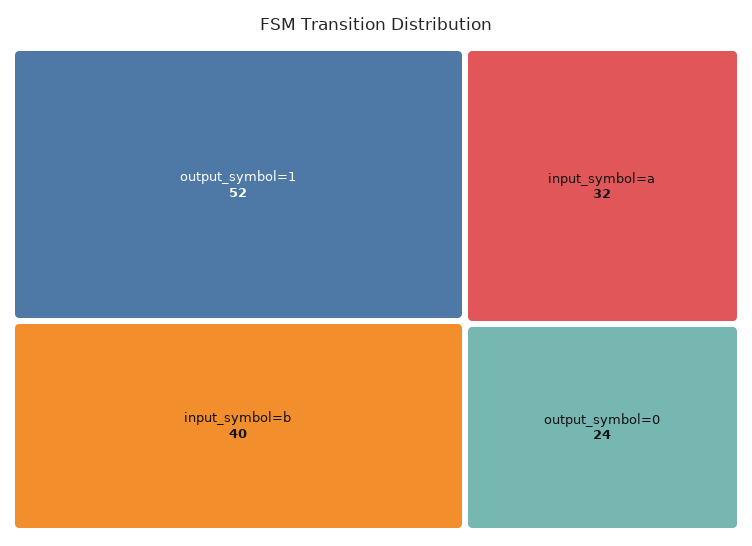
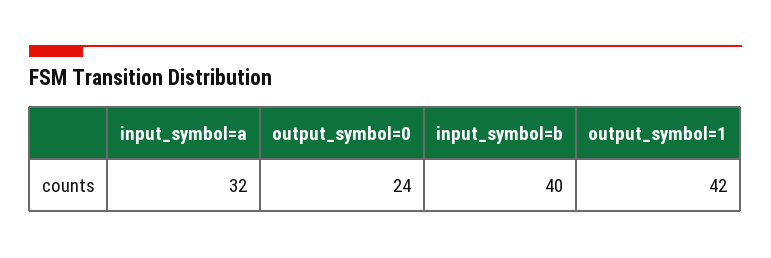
  {
-   "output_symbol=1": 52,
+   "output_symbol=1": 42,
    "input_symbol=b": 40,
    "input_symbol=a": 32,
    "output_symbol=0": 24
  }

